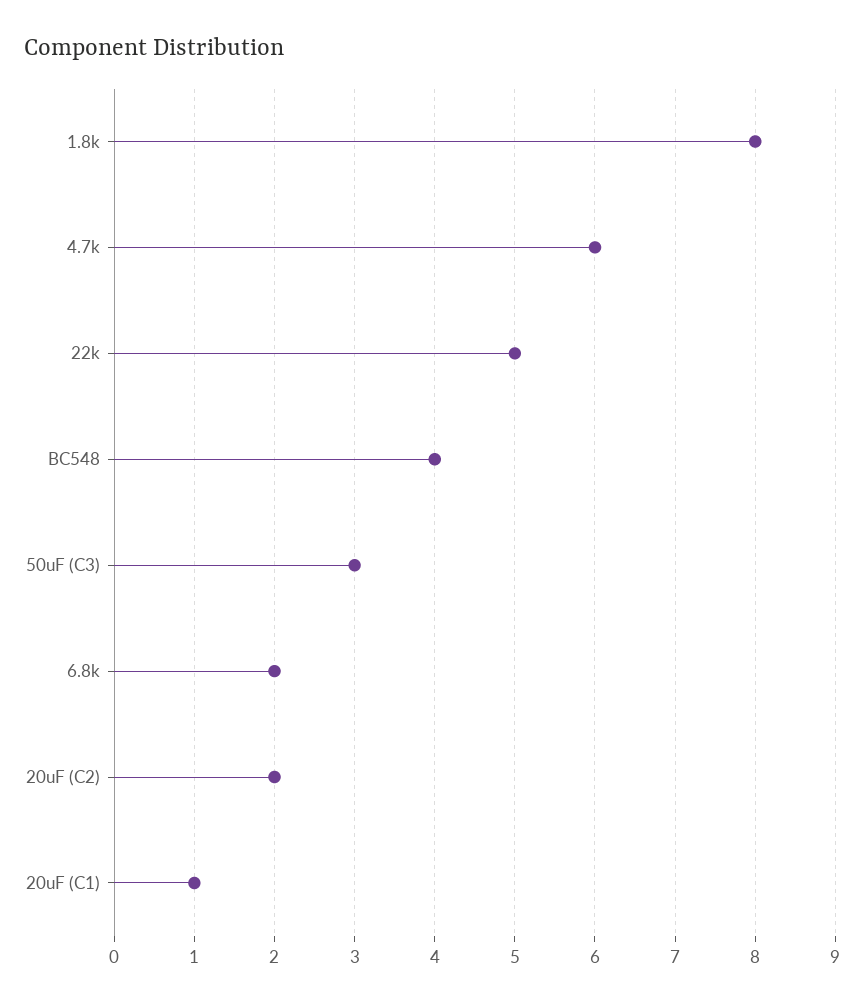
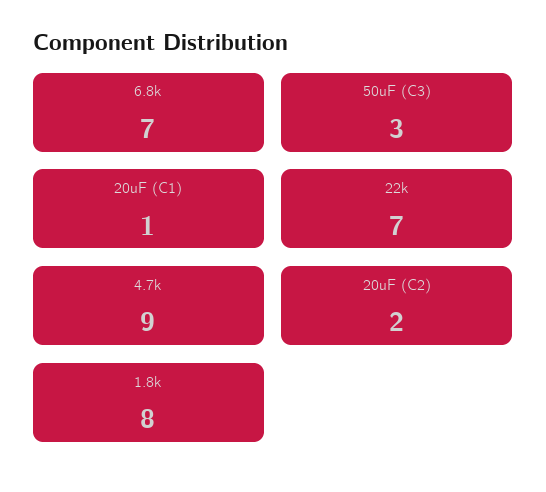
  {
    "1.8k": 8,
-   "4.7k": 6,
+   "4.7k": 9,
-   "22k": 5,
+   "22k": 7,
-   "BC548": 4,
    "50uF (C3)": 3,
-   "6.8k": 2,
+   "6.8k": 7,
    "20uF (C2)": 2,
    "20uF (C1)": 1
  }

